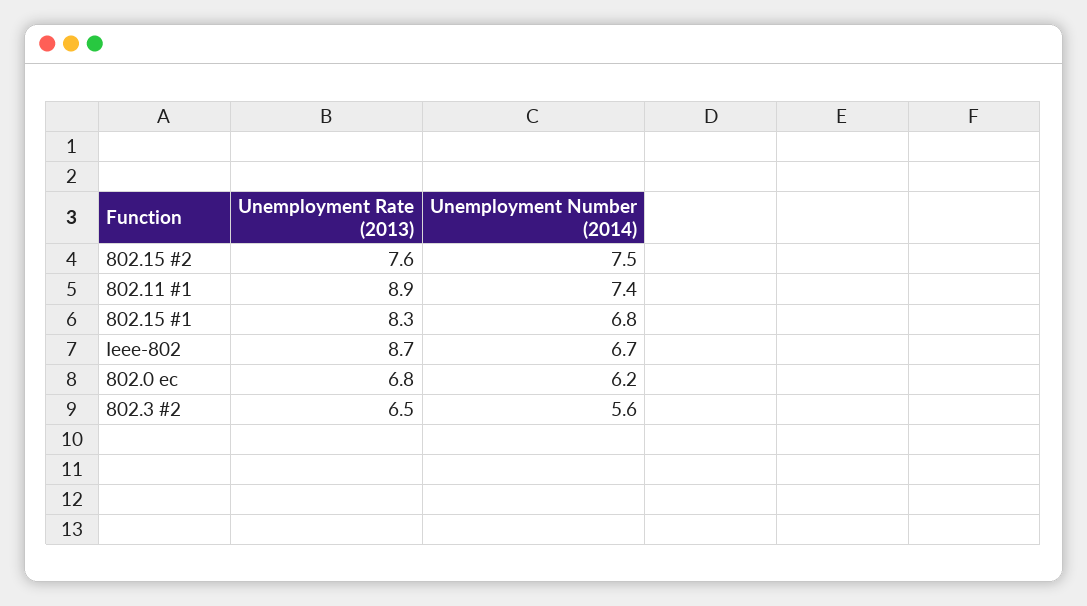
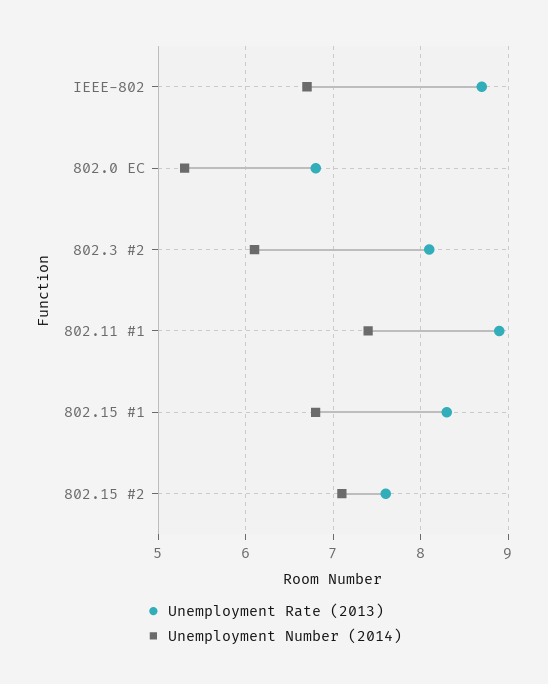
  {
    "Unemployment Rate (2013)": {
      "802.15 #2": 7.6,
      "802.11 #1": 8.9,
      "802.15 #1": 8.3,
      "Ieee-802": 8.7,
      "802.0 ec": 6.8,
-     "802.3 #2": 6.5
+     "802.3 #2": 8.1
    },
    "Unemployment Number (2014)": {
-     "802.15 #2": 7.5,
+     "802.15 #2": 7.1,
      "802.11 #1": 7.4,
      "802.15 #1": 6.8,
      "Ieee-802": 6.7,
-     "802.0 ec": 6.2,
+     "802.0 ec": 5.3,
-     "802.3 #2": 5.6
+     "802.3 #2": 6.1
    }
  }

